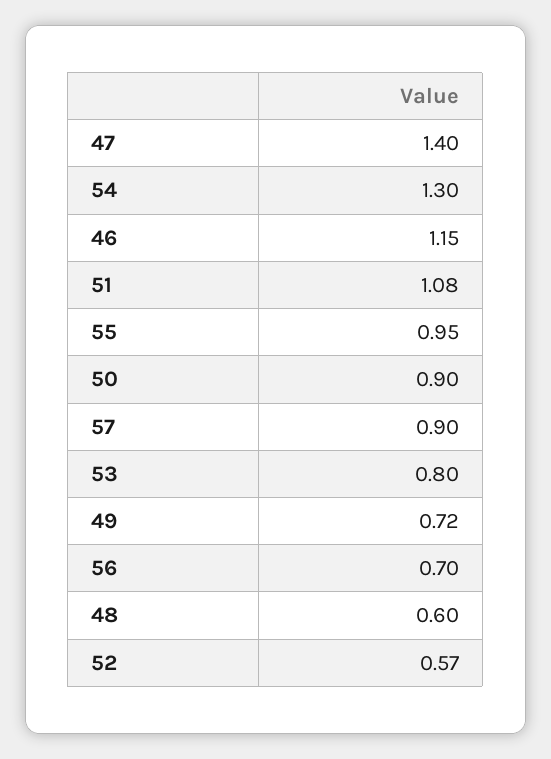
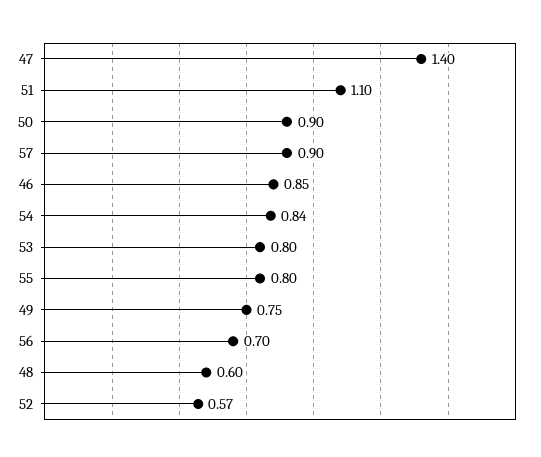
  {
    "47": 1.4,
-   "54": 1.3,
+   "54": 0.84,
-   "46": 1.15,
+   "46": 0.85,
-   "51": 1.08,
+   "51": 1.1,
-   "55": 0.95,
+   "55": 0.8,
    "50": 0.9,
    "57": 0.9,
    "53": 0.8,
-   "49": 0.72,
+   "49": 0.75,
    "56": 0.7,
    "48": 0.6,
    "52": 0.57
  }

